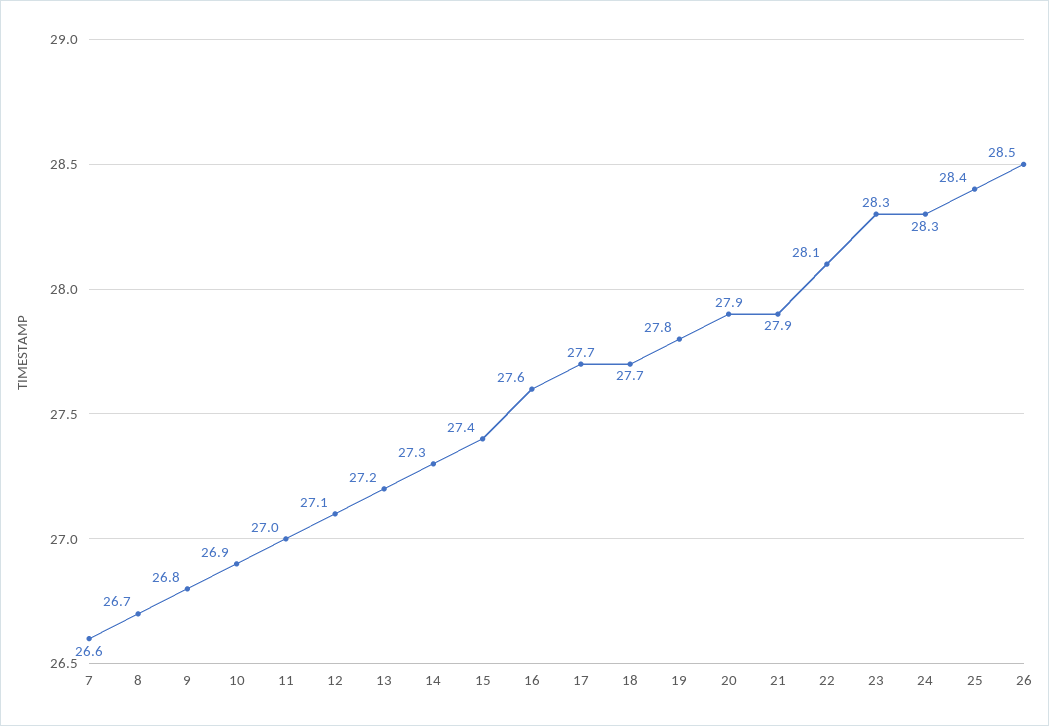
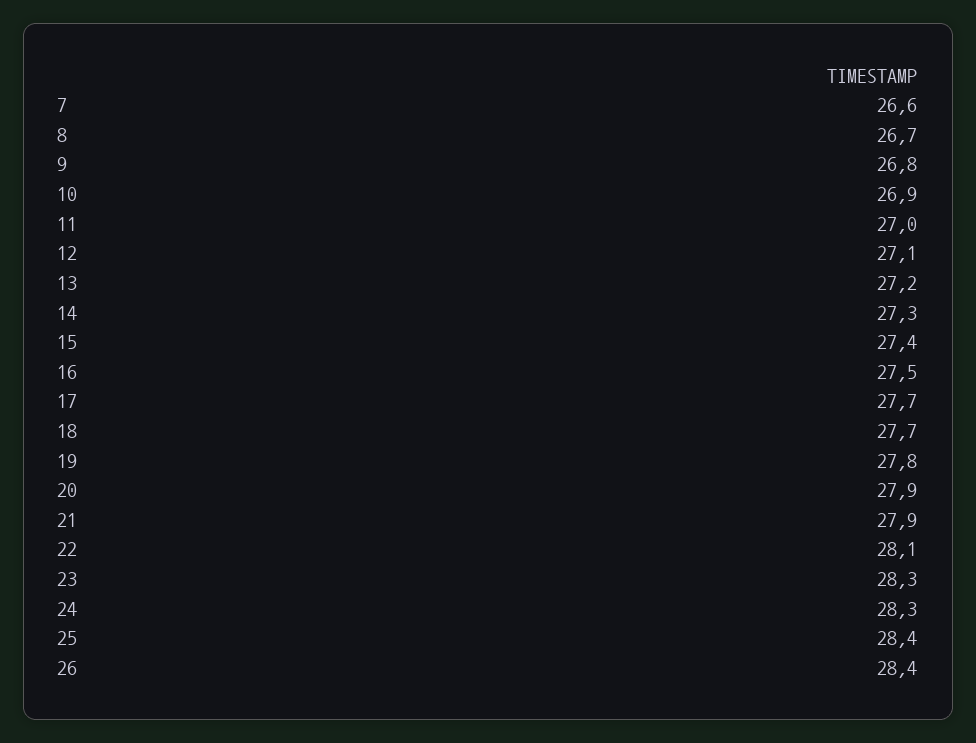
  {
    "7": 26.6,
    "8": 26.7,
    "9": 26.8,
    "10": 26.9,
    "11": 27,
    "12": 27.1,
    "13": 27.2,
    "14": 27.3,
    "15": 27.4,
-   "16": 27.6,
+   "16": 27.5,
    "17": 27.7,
    "18": 27.7,
    "19": 27.8,
    "20": 27.9,
    "21": 27.9,
    "22": 28.1,
    "23": 28.3,
    "24": 28.3,
    "25": 28.4,
-   "26": 28.5
+   "26": 28.4
  }

